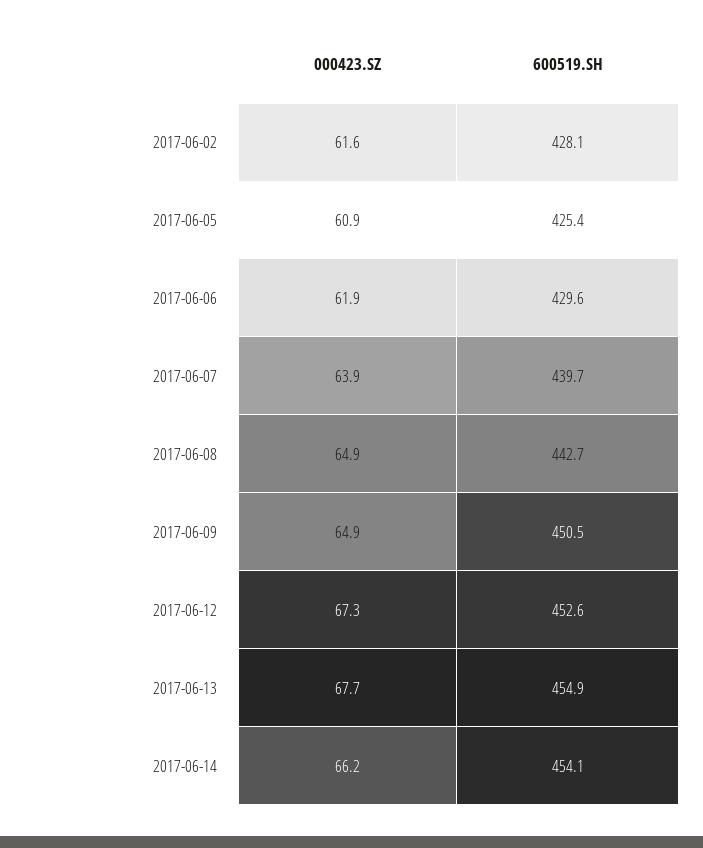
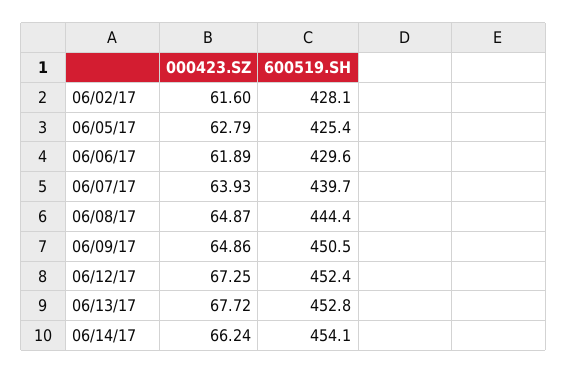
  {
    "000423.SZ": {
      "2017-06-02": 61.6,
-     "2017-06-05": 60.9,
+     "2017-06-05": 62.79,
      "2017-06-06": 61.89,
      "2017-06-07": 63.93,
      "2017-06-08": 64.87,
      "2017-06-09": 64.86,
      "2017-06-12": 67.25,
      "2017-06-13": 67.72,
      "2017-06-14": 66.24
    },
    "600519.SH": {
      "2017-06-02": 428.1,
      "2017-06-05": 425.4,
      "2017-06-06": 429.6,
      "2017-06-07": 439.7,
-     "2017-06-08": 442.7,
+     "2017-06-08": 444.4,
      "2017-06-09": 450.5,
-     "2017-06-12": 452.6,
+     "2017-06-12": 452.4,
-     "2017-06-13": 454.9,
+     "2017-06-13": 452.8,
      "2017-06-14": 454.1
    }
  }

